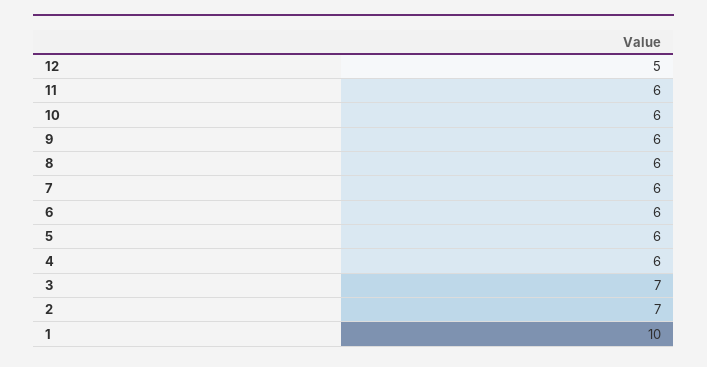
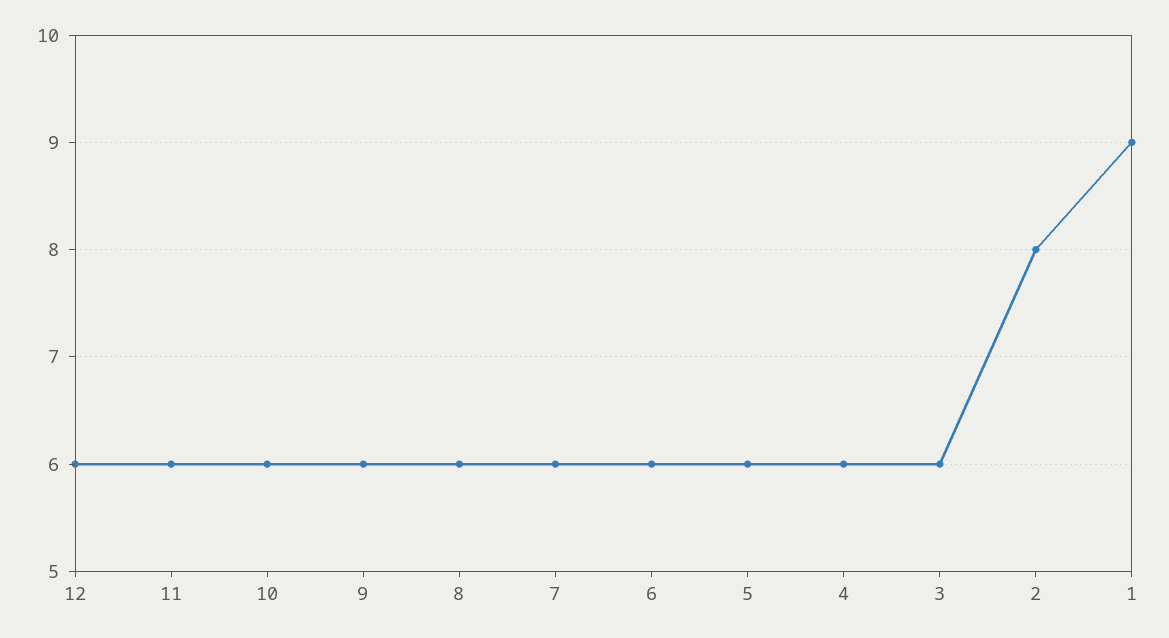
  {
-   "12": 5,
+   "12": 6,
    "11": 6,
    "10": 6,
    "9": 6,
    "8": 6,
    "7": 6,
    "6": 6,
    "5": 6,
    "4": 6,
-   "3": 7,
+   "3": 6,
-   "2": 7,
+   "2": 8,
-   "1": 10
+   "1": 9
  }

